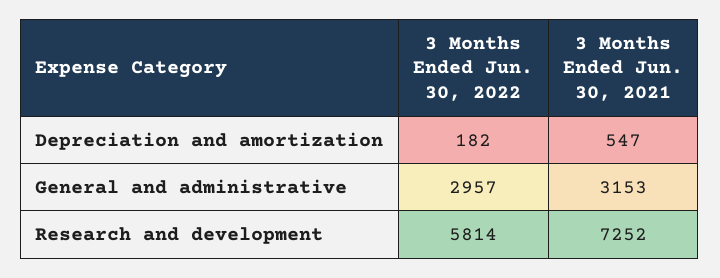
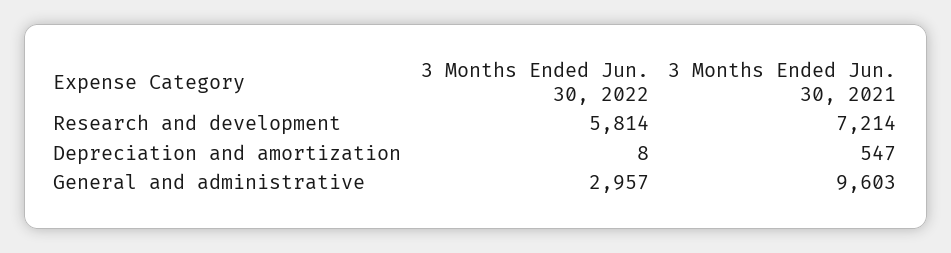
  {
    "3 Months Ended Jun. 30, 2022": {
-     "Depreciation and amortization": 182,
+     "Depreciation and amortization": 8,
      "General and administrative": 2957,
      "Research and development": 5814
    },
    "3 Months Ended Jun. 30, 2021": {
      "Depreciation and amortization": 547,
-     "General and administrative": 3153,
+     "General and administrative": 9603,
-     "Research and development": 7252
+     "Research and development": 7214
    }
  }

